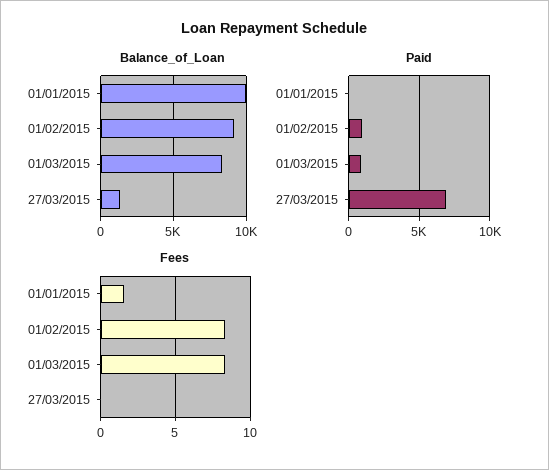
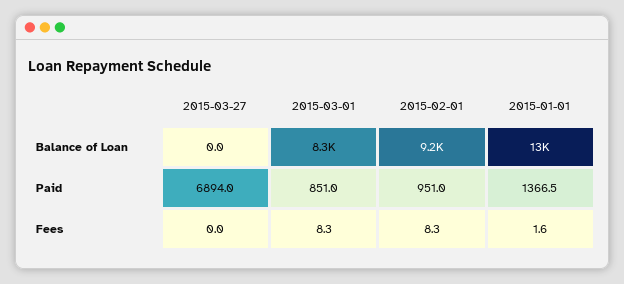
  {
    "Balance_of_Loan": {
-     "01/01/2015": 10000,
+     "01/01/2015": 13000,
      "01/02/2015": 9200,
      "01/03/2015": 8300,
-     "27/03/2015": 1500
+     "27/03/2015": 0
    },
    "Paid": {
-     "01/01/2015": 0,
+     "01/01/2015": 1366.5,
      "01/02/2015": 951,
      "01/03/2015": 851,
      "27/03/2015": 6894
    },
    "Fees": {
      "01/01/2015": 1.6,
      "01/02/2015": 8.3,
      "01/03/2015": 8.3,
      "27/03/2015": 0
    }
  }

